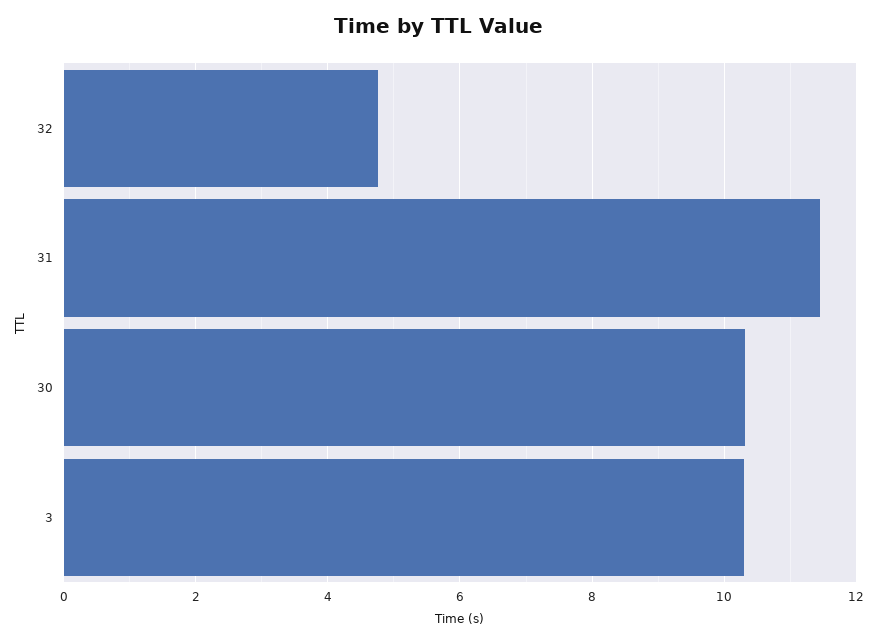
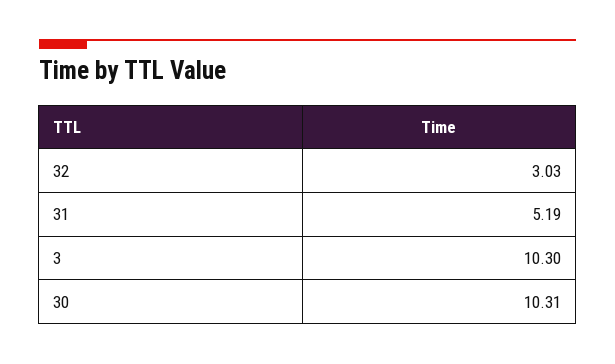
  {
-   "32": 4.8,
+   "32": 3.03,
-   "31": 11.4,
+   "31": 5.19,
    "30": 10.31,
    "3": 10.3
  }

